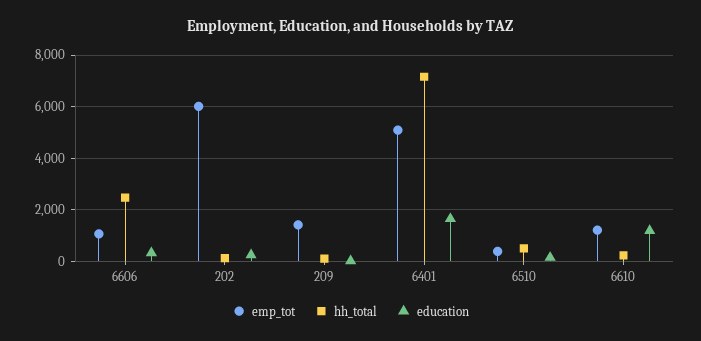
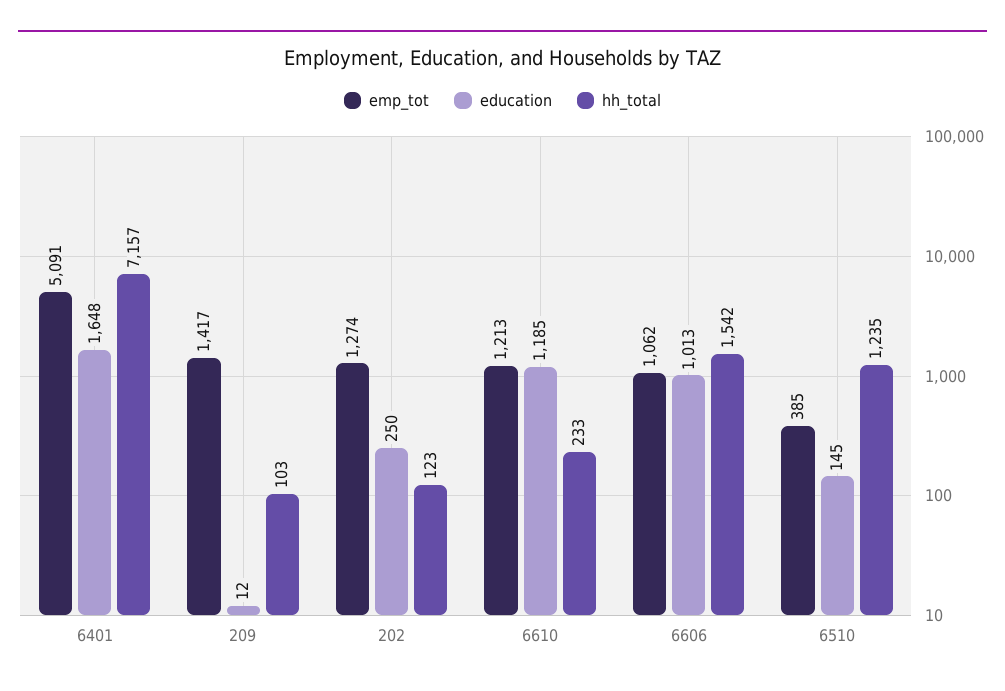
  {
    "emp_tot": {
      "6606": 1062,
-     "202": 6000,
+     "202": 1274,
      "209": 1417,
      "6401": 5091,
      "6510": 385,
      "6610": 1213
    },
    "hh_total": {
-     "6606": 2500,
+     "6606": 1542,
      "202": 123,
      "209": 103,
      "6401": 7157,
-     "6510": 500,
+     "6510": 1235,
      "6610": 233
    },
    "education": {
-     "6606": 250,
+     "6606": 1013,
      "202": 250,
      "209": 12,
      "6401": 1648,
      "6510": 145,
      "6610": 1185
    }
  }

